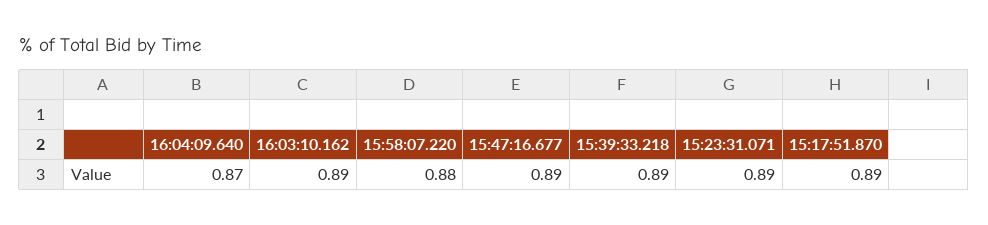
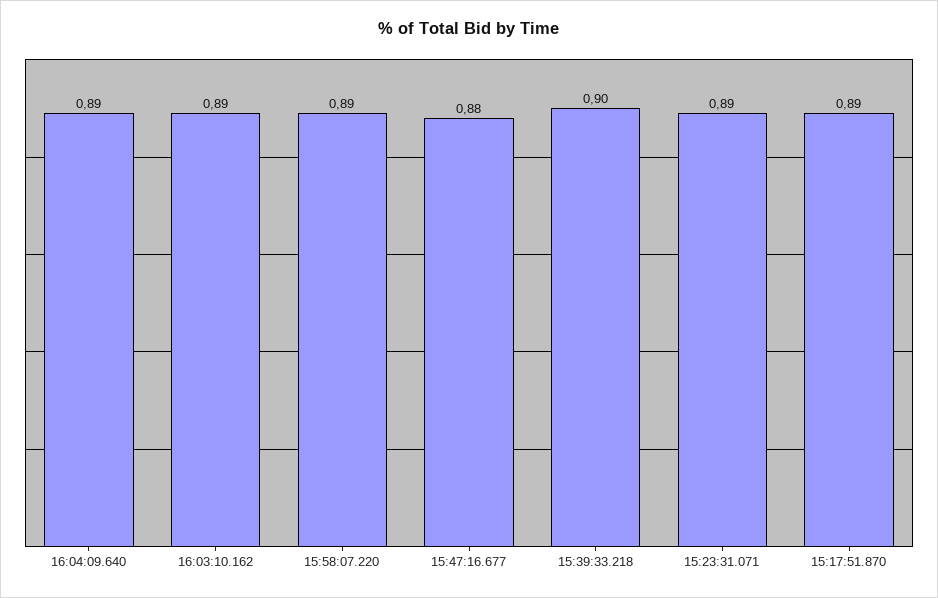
  {
-   "16:04:09.640": 0.87,
+   "16:04:09.640": 0.89,
    "16:03:10.162": 0.89,
-   "15:58:07.220": 0.88,
+   "15:58:07.220": 0.89,
-   "15:47:16.677": 0.89,
+   "15:47:16.677": 0.88,
-   "15:39:33.218": 0.89,
+   "15:39:33.218": 0.9,
    "15:23:31.071": 0.89,
    "15:17:51.870": 0.89
  }

